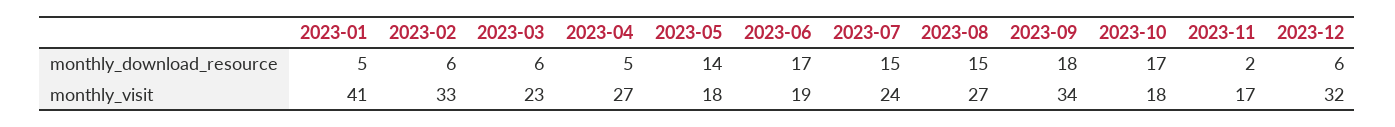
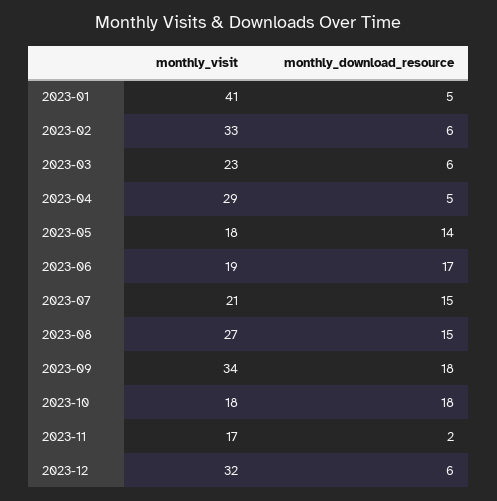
  {
    "2023-01": {
      "monthly_download_resource": 5,
      "monthly_visit": 41
    },
    "2023-02": {
      "monthly_download_resource": 6,
      "monthly_visit": 33
    },
    "2023-03": {
      "monthly_download_resource": 6,
      "monthly_visit": 23
    },
    "2023-04": {
      "monthly_download_resource": 5,
-     "monthly_visit": 27
+     "monthly_visit": 29
    },
    "2023-05": {
      "monthly_download_resource": 14,
      "monthly_visit": 18
    },
    "2023-06": {
      "monthly_download_resource": 17,
      "monthly_visit": 19
    },
    "2023-07": {
      "monthly_download_resource": 15,
-     "monthly_visit": 24
+     "monthly_visit": 21
    },
    "2023-08": {
      "monthly_download_resource": 15,
      "monthly_visit": 27
    },
    "2023-09": {
      "monthly_download_resource": 18,
      "monthly_visit": 34
    },
    "2023-10": {
-     "monthly_download_resource": 17,
+     "monthly_download_resource": 18,
      "monthly_visit": 18
    },
    "2023-11": {
      "monthly_download_resource": 2,
      "monthly_visit": 17
    },
    "2023-12": {
      "monthly_download_resource": 6,
      "monthly_visit": 32
    }
  }

